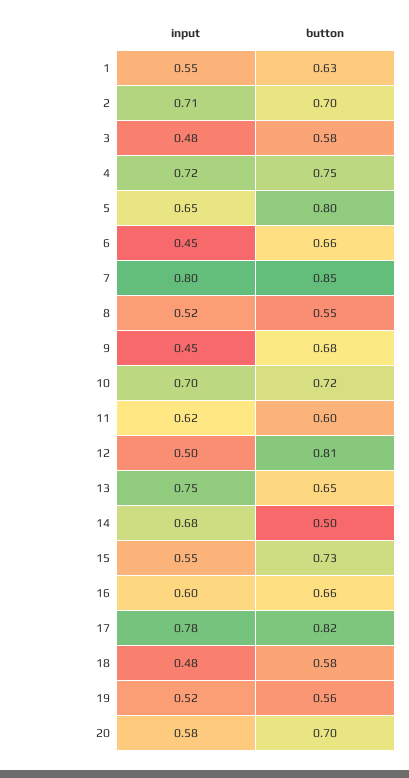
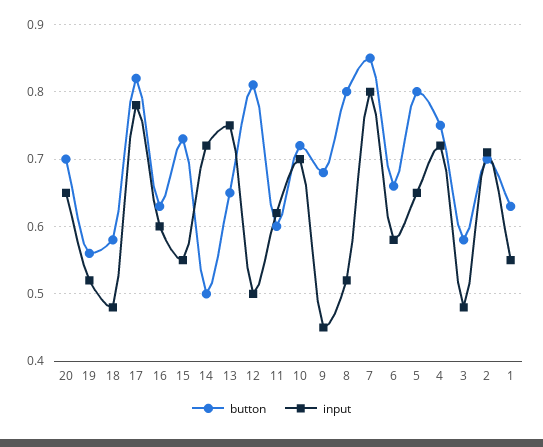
  {
    "input": {
      "1": 0.55,
      "2": 0.71,
      "3": 0.48,
      "4": 0.72,
      "5": 0.65,
-     "6": 0.45,
+     "6": 0.58,
      "7": 0.8,
      "8": 0.52,
      "9": 0.45,
      "10": 0.7,
      "11": 0.62,
      "12": 0.5,
      "13": 0.75,
-     "14": 0.68,
+     "14": 0.72,
      "15": 0.55,
      "16": 0.6,
      "17": 0.78,
      "18": 0.48,
      "19": 0.52,
-     "20": 0.58
+     "20": 0.65
    },
    "button": {
      "1": 0.63,
      "2": 0.7,
      "3": 0.58,
      "4": 0.75,
      "5": 0.8,
      "6": 0.66,
      "7": 0.85,
-     "8": 0.55,
+     "8": 0.8,
      "9": 0.68,
      "10": 0.72,
      "11": 0.6,
      "12": 0.81,
      "13": 0.65,
      "14": 0.5,
      "15": 0.73,
-     "16": 0.66,
+     "16": 0.63,
      "17": 0.82,
      "18": 0.58,
      "19": 0.56,
      "20": 0.7
    }
  }

